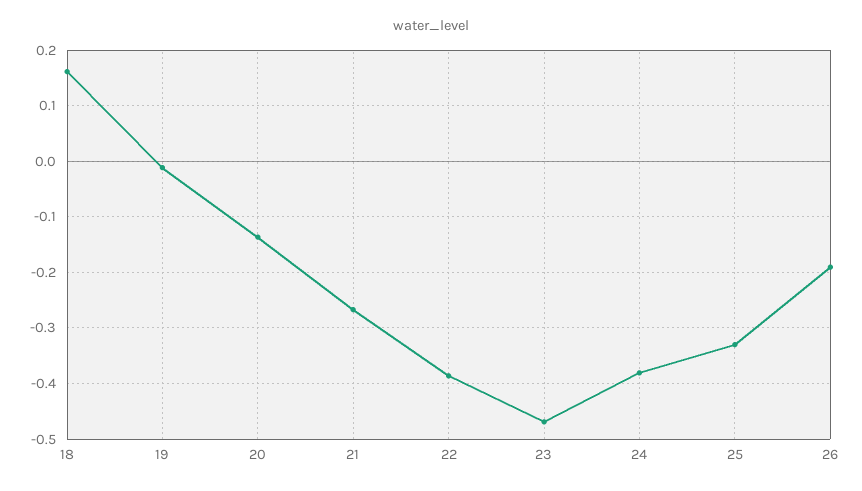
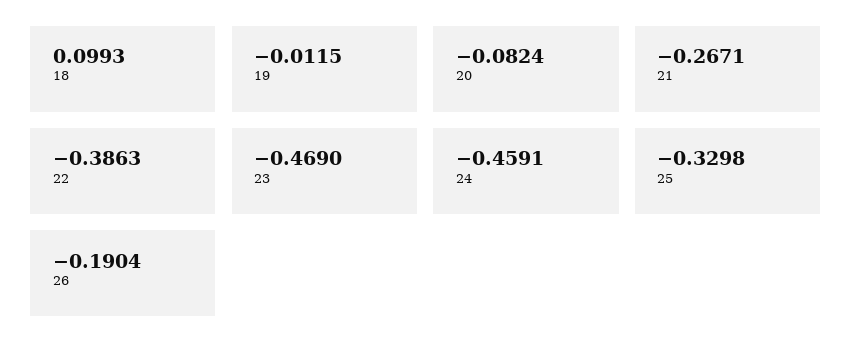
  {
-   "18": 0.16,
+   "18": 0.0993,
    "19": -0.0115,
-   "20": -0.14,
+   "20": -0.0824,
    "21": -0.2671,
    "22": -0.3863,
    "23": -0.469,
-   "24": -0.38,
+   "24": -0.4591,
    "25": -0.3298,
    "26": -0.1904
  }

